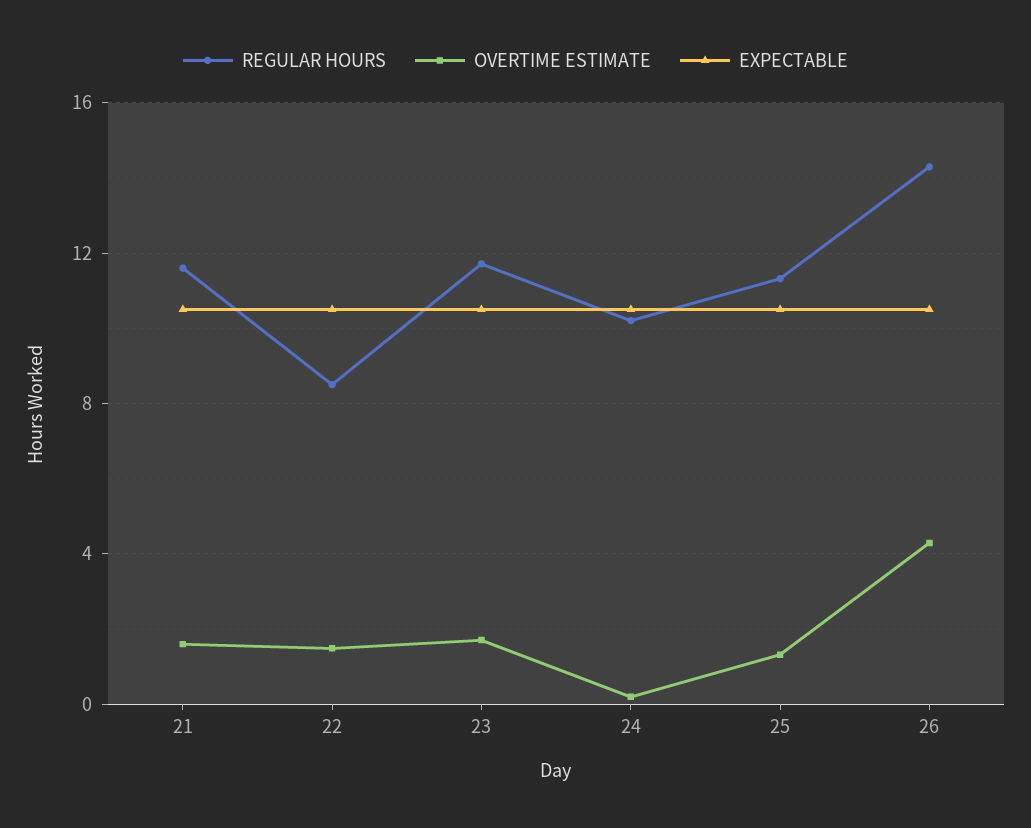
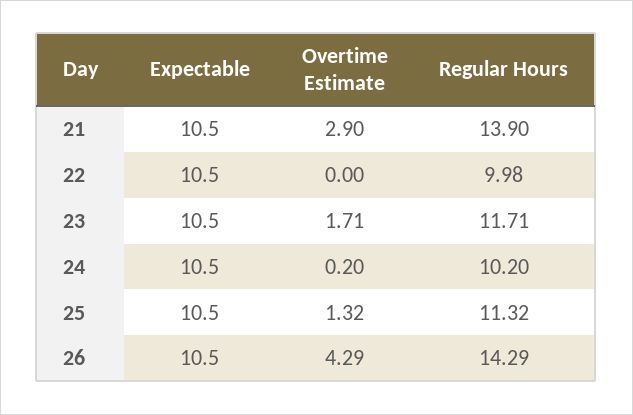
  {
    "REGULAR HOURS": {
-     "21": 11.5,
+     "21": 13.9,
-     "22": 8.5,
+     "22": 9.98,
      "23": 11.71,
      "24": 10.2,
      "25": 11.32,
      "26": 14.29
    },
    "OVERTIME ESTIMATE": {
-     "21": 1.5,
+     "21": 2.9,
-     "22": 1.5,
+     "22": 0,
      "23": 1.71,
      "24": 0.2,
      "25": 1.32,
      "26": 4.29
    },
    "EXPECTABLE": {
      "21": 10.5,
      "22": 10.5,
      "23": 10.5,
      "24": 10.5,
      "25": 10.5,
      "26": 10.5
    }
  }

